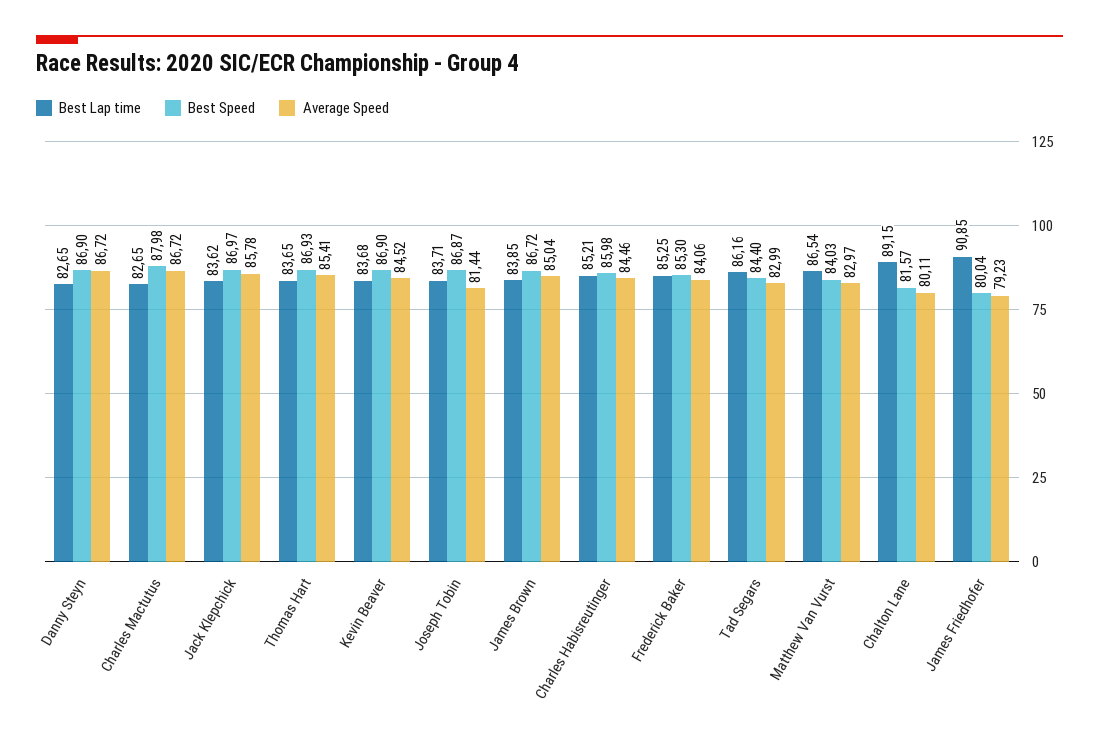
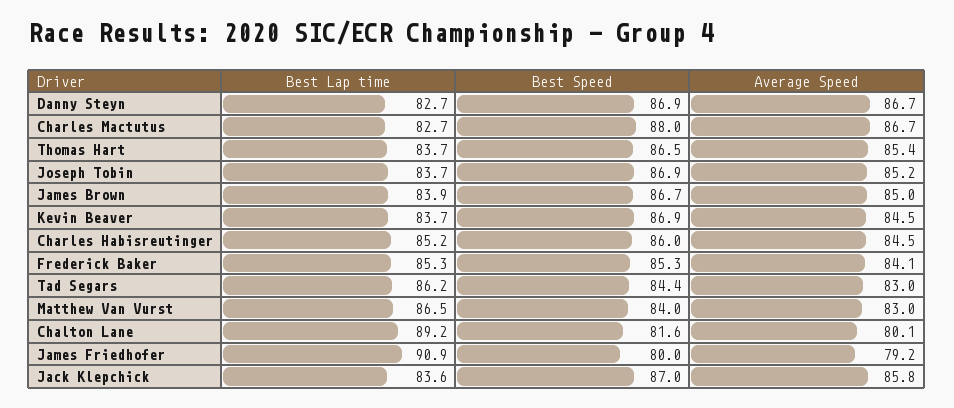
  {
    "Best Lap time": {
      "Danny Steyn": 82.65,
      "Charles Mactutus": 82.65,
      "Jack Klepchick": 83.62,
      "Thomas Hart": 83.65,
      "Kevin Beaver": 83.68,
      "Joseph Tobin": 83.71,
      "James Brown": 83.85,
      "Charles Habisreutinger": 85.21,
      "Frederick Baker": 85.25,
      "Tad Segars": 86.16,
      "Matthew Van Vurst": 86.54,
      "Chalton Lane": 89.15,
      "James Friedhofer": 90.85
    },
    "Best Speed": {
      "Danny Steyn": 86.9,
      "Charles Mactutus": 87.98,
      "Jack Klepchick": 86.97,
-     "Thomas Hart": 86.93,
+     "Thomas Hart": 86.5,
      "Kevin Beaver": 86.9,
      "Joseph Tobin": 86.87,
      "James Brown": 86.72,
      "Charles Habisreutinger": 85.98,
      "Frederick Baker": 85.3,
      "Tad Segars": 84.4,
      "Matthew Van Vurst": 84.03,
      "Chalton Lane": 81.57,
      "James Friedhofer": 80.04
    },
    "Average Speed": {
      "Danny Steyn": 86.72,
      "Charles Mactutus": 86.72,
      "Jack Klepchick": 85.78,
      "Thomas Hart": 85.41,
      "Kevin Beaver": 84.52,
-     "Joseph Tobin": 81.44,
+     "Joseph Tobin": 85.2,
      "James Brown": 85.04,
      "Charles Habisreutinger": 84.46,
      "Frederick Baker": 84.06,
      "Tad Segars": 82.99,
      "Matthew Van Vurst": 82.97,
      "Chalton Lane": 80.11,
      "James Friedhofer": 79.23
    }
  }

